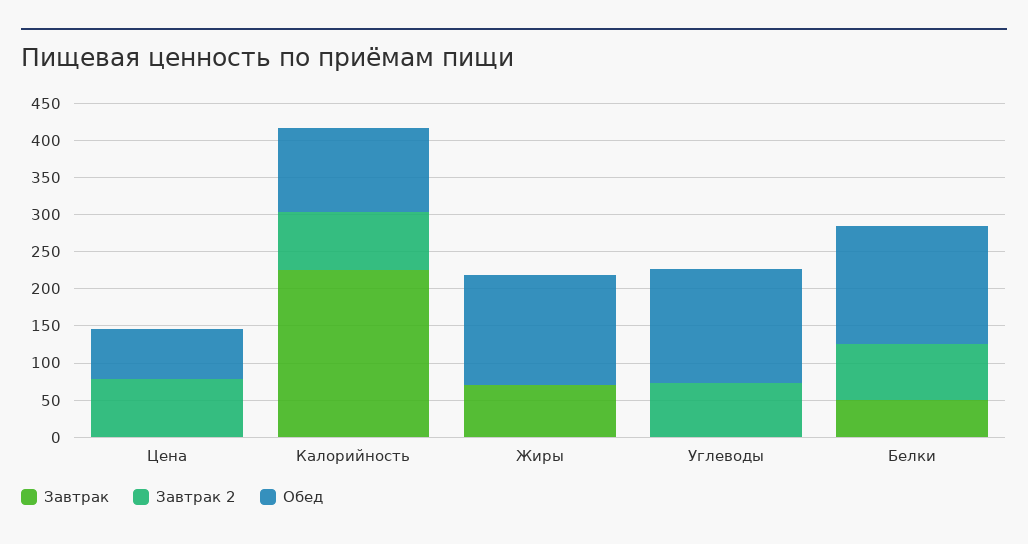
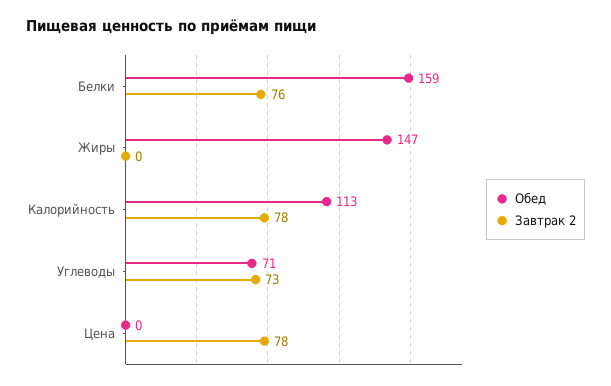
  {
-   "Завтрак": {
-     "Цена": 0,
-     "Калорийность": 225,
-     "Жиры": 75,
-     "Углеводы": 0,
-     "Белки": 50
-   },
    "Завтрак 2": {
      "Цена": 78,
      "Калорийность": 78,
      "Жиры": 0,
      "Углеводы": 73,
      "Белки": 76
    },
    "Обед": {
-     "Цена": 75,
+     "Цена": 0,
      "Калорийность": 113,
      "Жиры": 147,
-     "Углеводы": 150,
+     "Углеводы": 71,
      "Белки": 159
    }
  }

